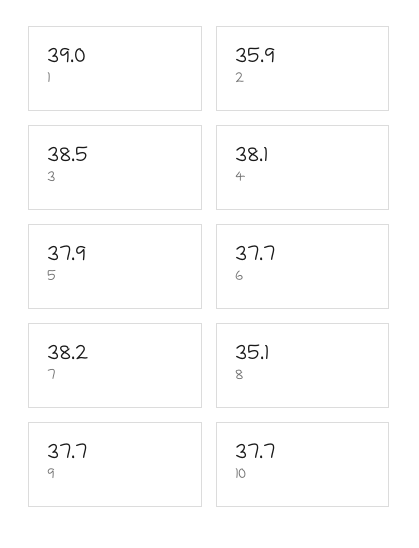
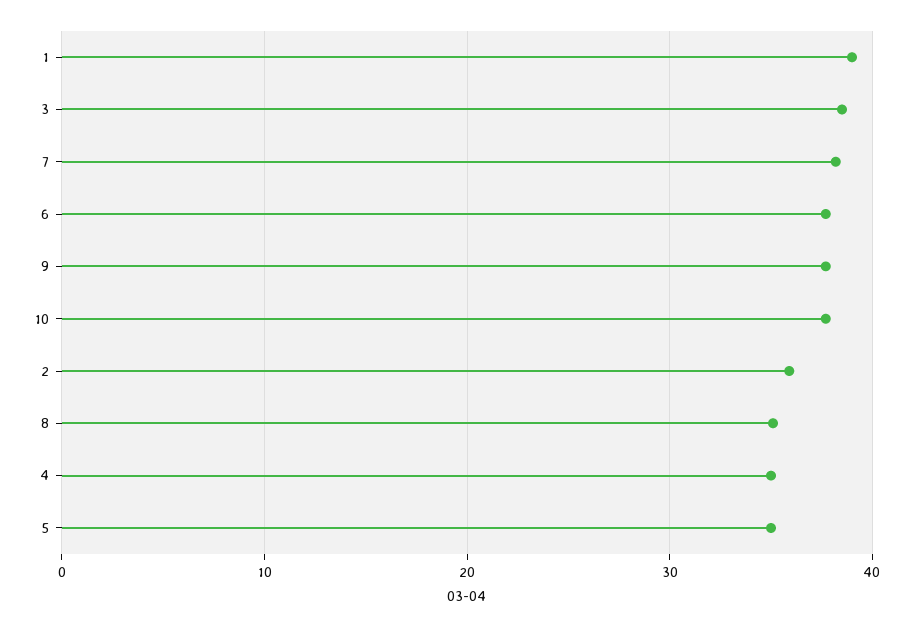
  {
    "1": 39,
    "2": 35.9,
    "3": 38.5,
-   "4": 38.1,
+   "4": 35,
-   "5": 37.9,
+   "5": 35,
    "6": 37.7,
    "7": 38.2,
    "8": 35.1,
    "9": 37.7,
    "10": 37.7
  }

